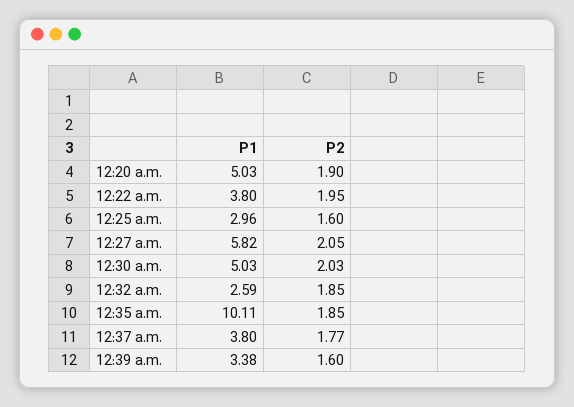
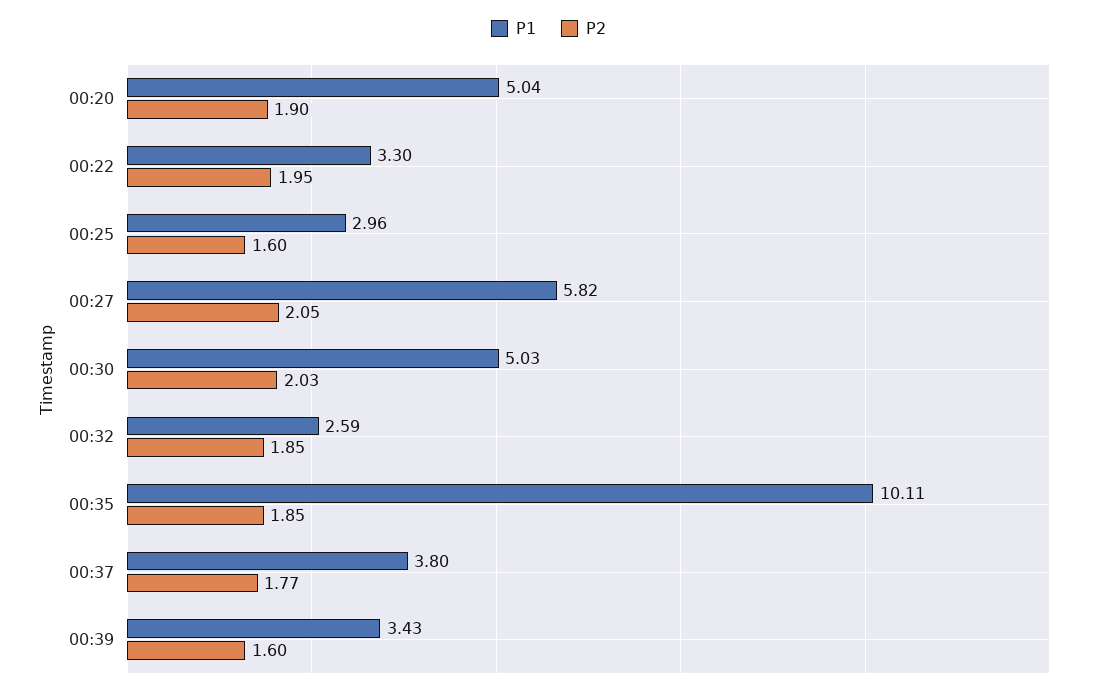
  {
    "P1": {
-     "12:20 a.m.": 5.03,
+     "12:20 a.m.": 5.04,
-     "12:22 a.m.": 3.8,
+     "12:22 a.m.": 3.3,
      "12:25 a.m.": 2.96,
      "12:27 a.m.": 5.82,
      "12:30 a.m.": 5.03,
      "12:32 a.m.": 2.59,
      "12:35 a.m.": 10.11,
      "12:37 a.m.": 3.8,
-     "12:39 a.m.": 3.38
+     "12:39 a.m.": 3.43
    },
    "P2": {
      "12:20 a.m.": 1.9,
      "12:22 a.m.": 1.95,
      "12:25 a.m.": 1.6,
      "12:27 a.m.": 2.05,
      "12:30 a.m.": 2.03,
      "12:32 a.m.": 1.85,
      "12:35 a.m.": 1.85,
      "12:37 a.m.": 1.77,
      "12:39 a.m.": 1.6
    }
  }

